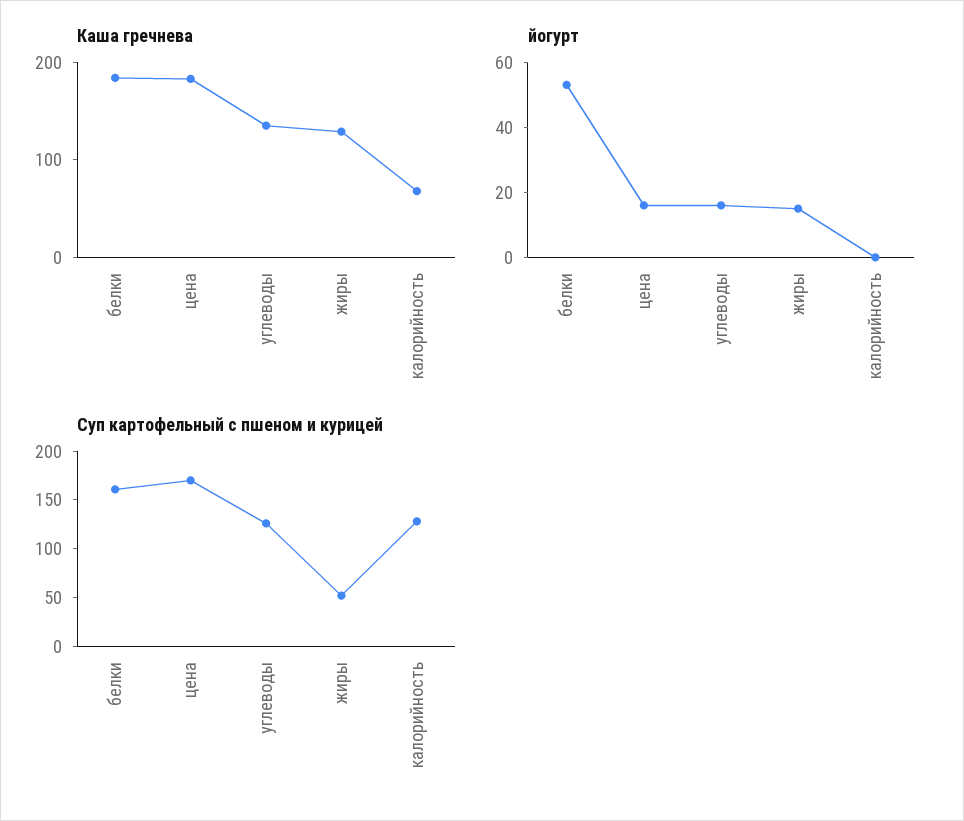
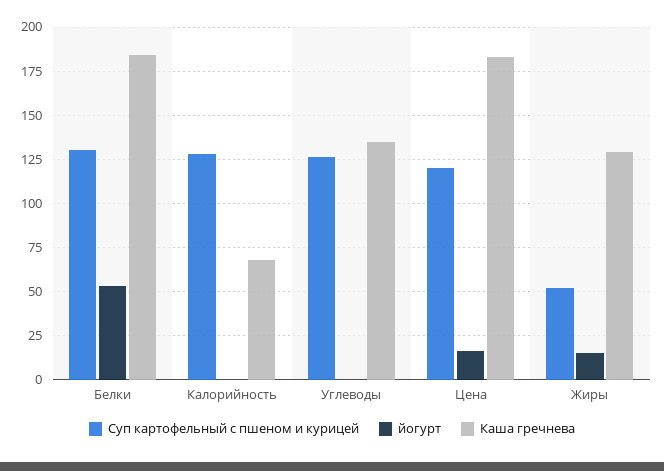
  {
    "Каша гречнева": {
      "белки": 185,
      "цена": 185,
      "углеводы": 135,
      "жиры": 130,
      "калорийность": 70
    },
    "йогурт": {
      "белки": 55,
      "цена": 15,
-     "углеводы": 15,
+     "углеводы": 0,
      "жиры": 15,
      "калорийность": 0
    },
    "Суп картофельный с пшеном и курицей": {
-     "белки": 160,
+     "белки": 130,
-     "цена": 170,
+     "цена": 120,
      "углеводы": 125,
      "жиры": 50,
      "калорийность": 130
    }
  }

